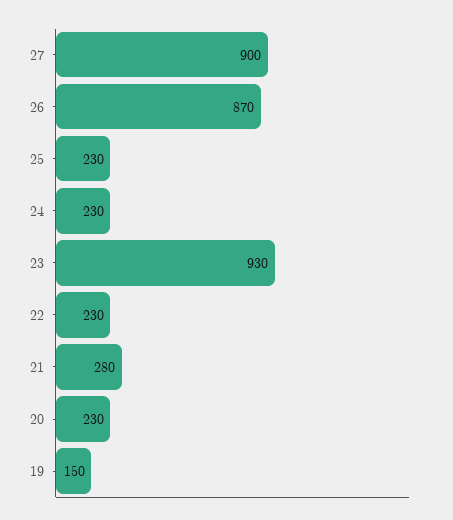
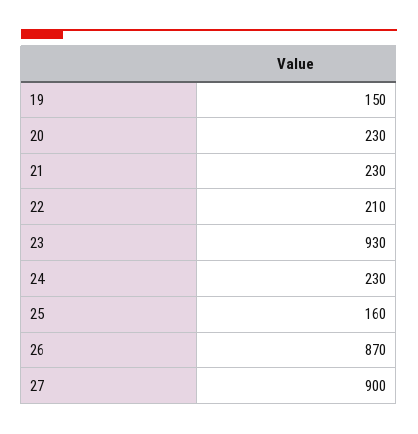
  {
    "27": 900,
    "26": 870,
-   "25": 230,
+   "25": 160,
    "24": 230,
    "23": 930,
-   "22": 230,
+   "22": 210,
-   "21": 280,
+   "21": 230,
    "20": 230,
    "19": 150
  }

